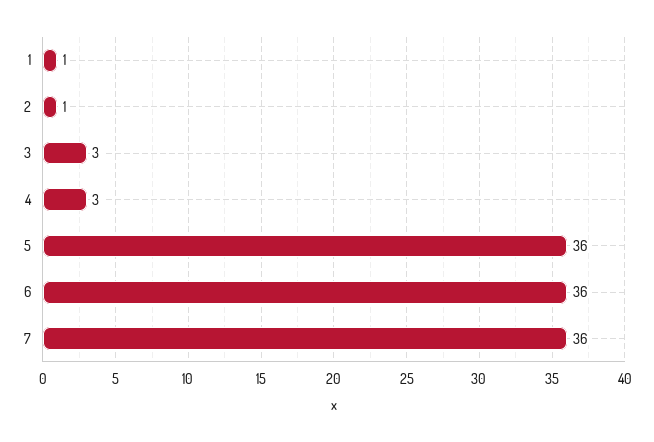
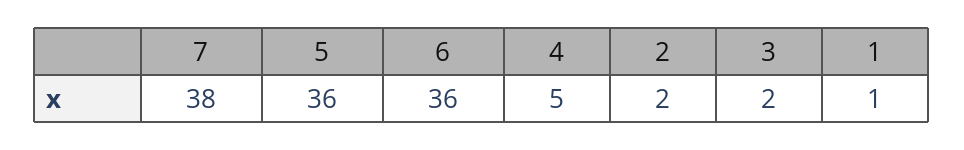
  {
    "1": 1,
-   "2": 1,
+   "2": 2,
-   "3": 3,
+   "3": 2,
-   "4": 3,
+   "4": 5,
    "5": 36,
    "6": 36,
-   "7": 36
+   "7": 38
  }

